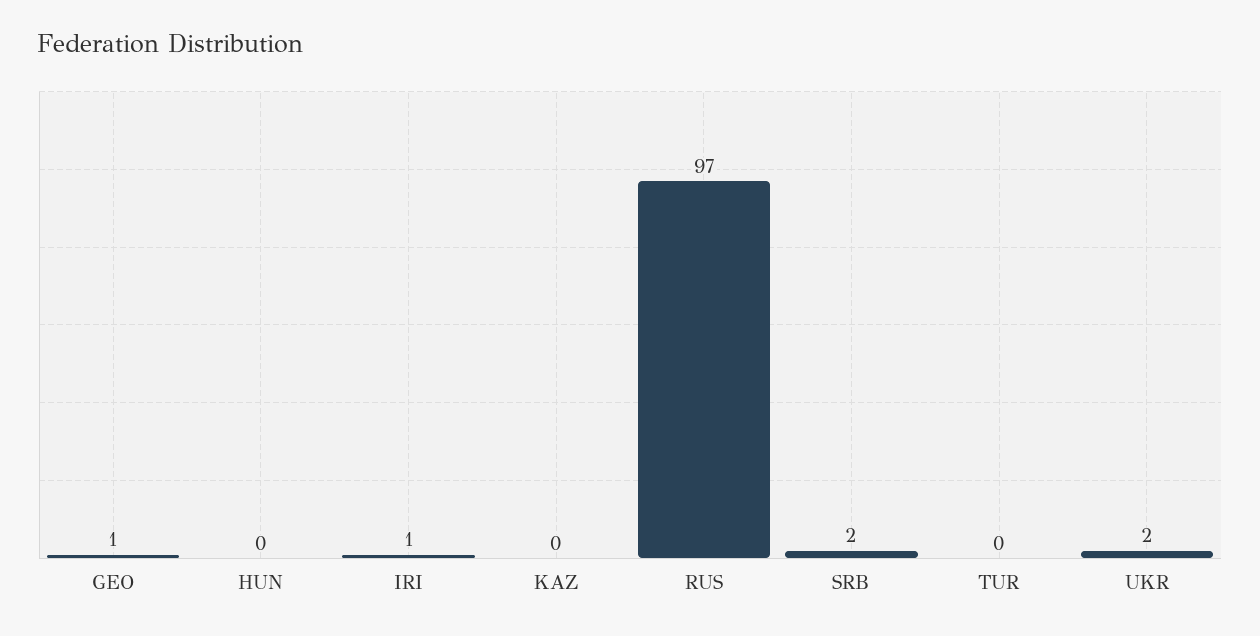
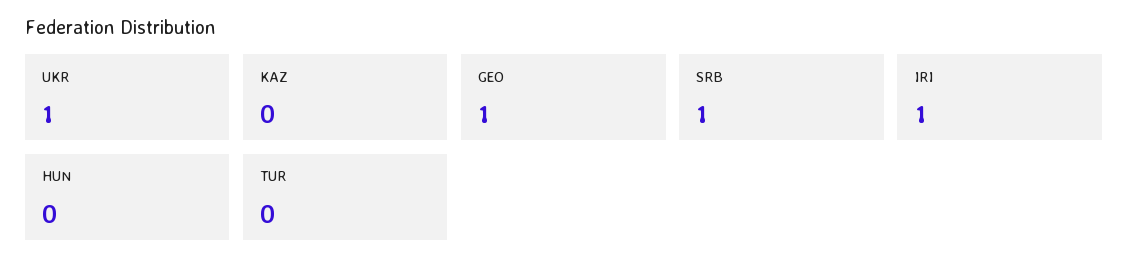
  {
    "GEO": 1,
    "HUN": 0,
    "IRI": 1,
    "KAZ": 0,
-   "RUS": 97,
-   "SRB": 2,
+   "SRB": 1,
    "TUR": 0,
-   "UKR": 2
+   "UKR": 1
  }

